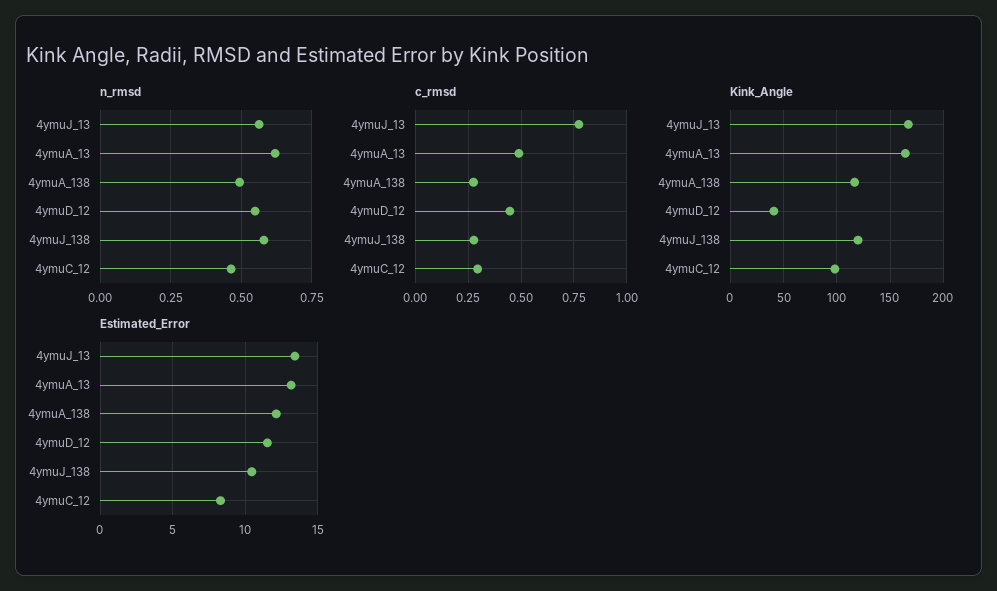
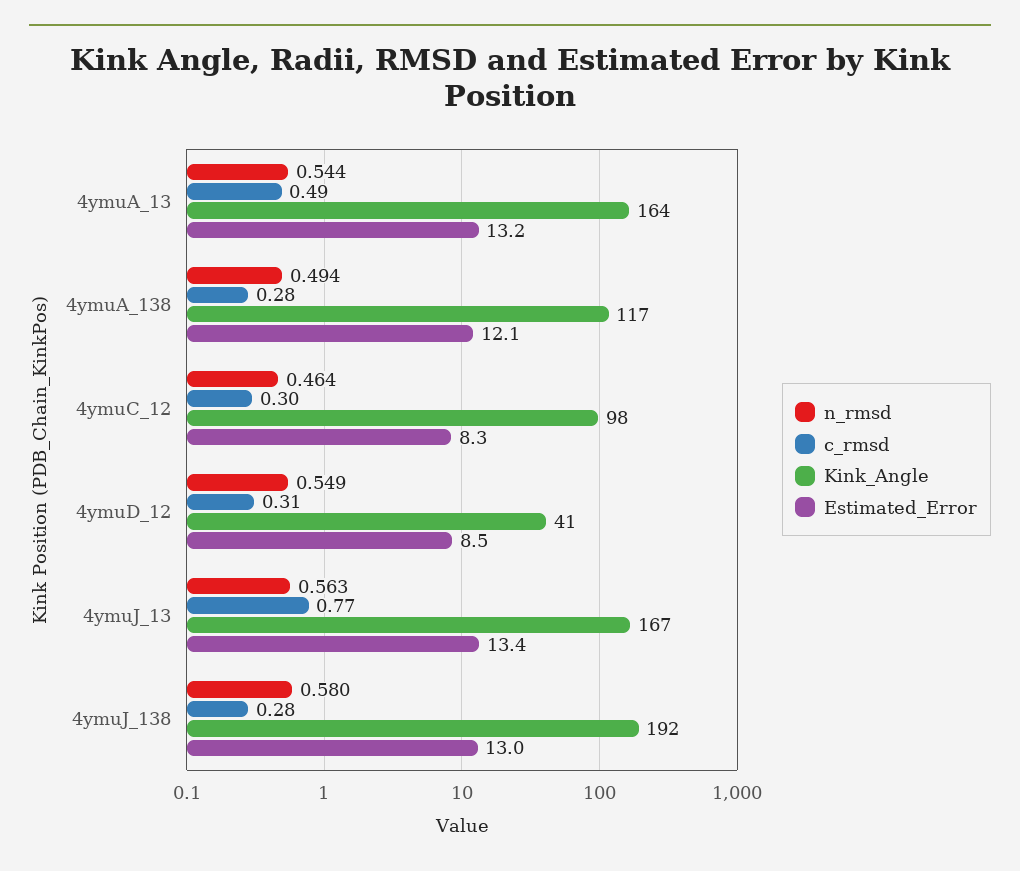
  {
    "n_rmsd": {
      "4ymuJ_13": 0.563,
-     "4ymuA_13": 0.625,
+     "4ymuA_13": 0.544,
      "4ymuA_138": 0.494,
      "4ymuD_12": 0.549,
      "4ymuJ_138": 0.58,
      "4ymuC_12": 0.464
    },
    "c_rmsd": {
      "4ymuJ_13": 0.77,
      "4ymuA_13": 0.49,
      "4ymuA_138": 0.28,
-     "4ymuD_12": 0.45,
+     "4ymuD_12": 0.31,
      "4ymuJ_138": 0.28,
      "4ymuC_12": 0.3
    },
    "Kink_Angle": {
      "4ymuJ_13": 167,
      "4ymuA_13": 164,
      "4ymuA_138": 117,
      "4ymuD_12": 41,
-     "4ymuJ_138": 120,
+     "4ymuJ_138": 192,
      "4ymuC_12": 98
    },
    "Estimated_Error": {
      "4ymuJ_13": 13.4,
      "4ymuA_13": 13.2,
      "4ymuA_138": 12.1,
-     "4ymuD_12": 11.5,
+     "4ymuD_12": 8.5,
-     "4ymuJ_138": 10.5,
+     "4ymuJ_138": 13,
      "4ymuC_12": 8.3
    }
  }

